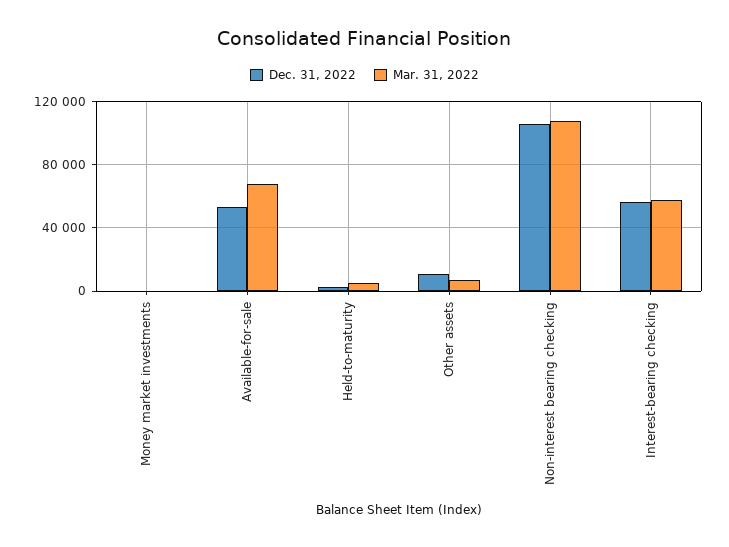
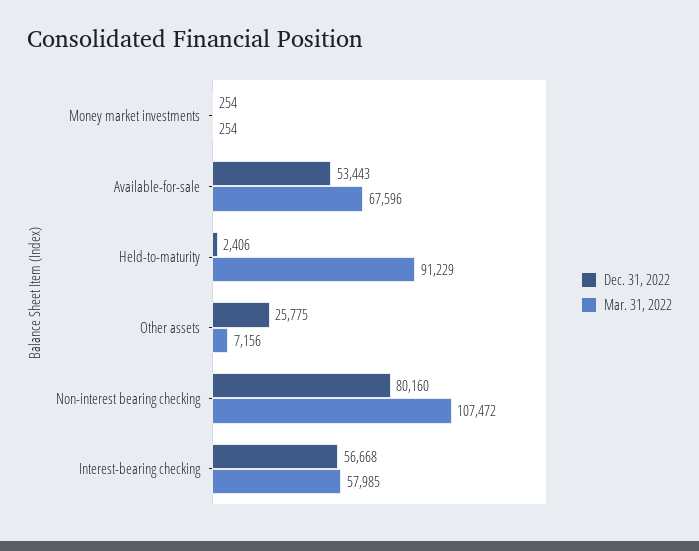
  {
    "Dec. 31, 2022": {
      "Money market investments": 254,
      "Available-for-sale": 53443,
      "Held-to-maturity": 2406,
-     "Other assets": 10000,
+     "Other assets": 25775,
-     "Non-interest bearing checking": 105000,
+     "Non-interest bearing checking": 80160,
      "Interest-bearing checking": 56668
    },
    "Mar. 31, 2022": {
      "Money market investments": 254,
      "Available-for-sale": 67596,
-     "Held-to-maturity": 5000,
+     "Held-to-maturity": 91229,
      "Other assets": 7156,
      "Non-interest bearing checking": 107472,
      "Interest-bearing checking": 57985
    }
  }

